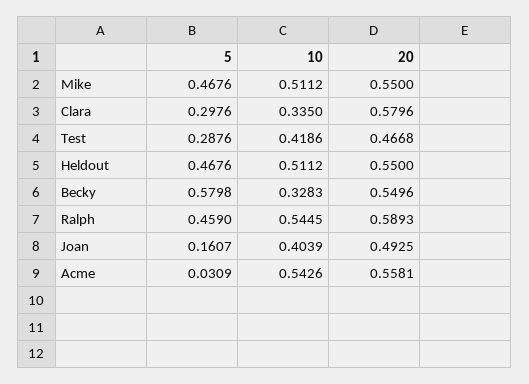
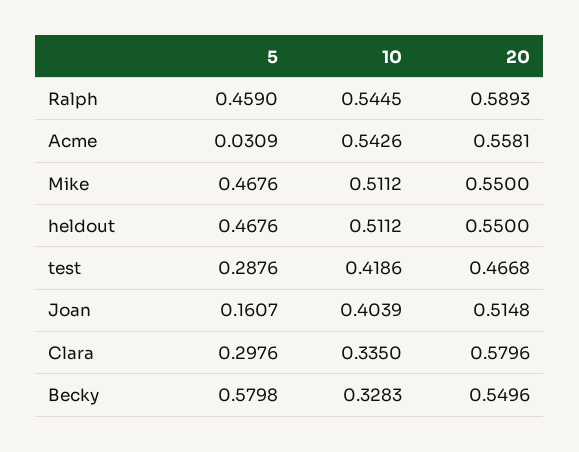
  {
    "5": {
      "Mike": 0.4676,
      "Clara": 0.2976,
      "Test": 0.2876,
      "Heldout": 0.4676,
      "Becky": 0.5798,
      "Ralph": 0.459,
      "Joan": 0.1607,
      "Acme": 0.0309
    },
    "10": {
      "Mike": 0.5112,
      "Clara": 0.335,
      "Test": 0.4186,
      "Heldout": 0.5112,
      "Becky": 0.3283,
      "Ralph": 0.5445,
      "Joan": 0.4039,
      "Acme": 0.5426
    },
    "20": {
      "Mike": 0.55,
      "Clara": 0.5796,
      "Test": 0.4668,
      "Heldout": 0.55,
      "Becky": 0.5496,
      "Ralph": 0.5893,
-     "Joan": 0.4925,
+     "Joan": 0.5148,
      "Acme": 0.5581
    }
  }

